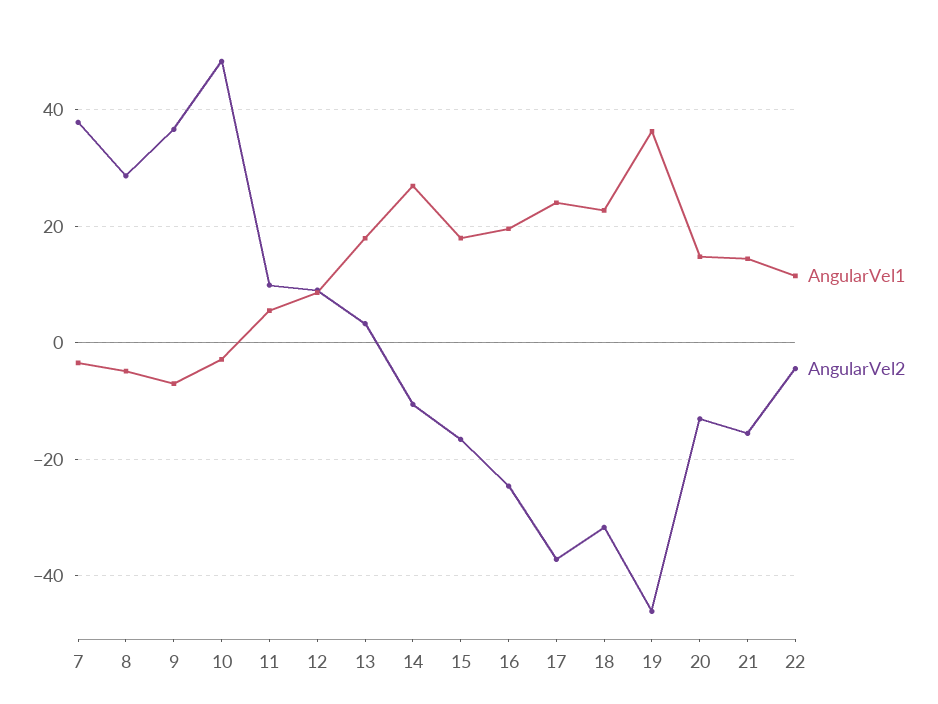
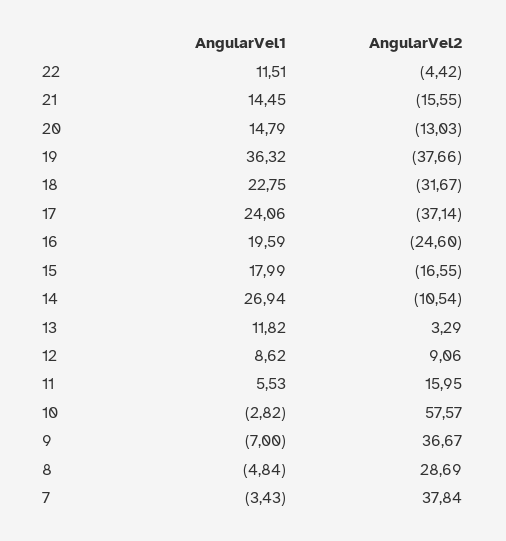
  {
    "AngularVel1": {
      "7": -3.43,
      "8": -4.84,
      "9": -7,
      "10": -2.82,
      "11": 5.53,
      "12": 8.62,
-     "13": 18,
+     "13": 11.82,
      "14": 26.94,
      "15": 17.99,
      "16": 19.59,
      "17": 24.06,
      "18": 22.75,
      "19": 36.32,
      "20": 14.79,
      "21": 14.45,
      "22": 11.51
    },
    "AngularVel2": {
      "7": 37.84,
      "8": 28.69,
      "9": 36.67,
-     "10": 48,
+     "10": 57.57,
-     "11": 10,
+     "11": 15.95,
      "12": 9.06,
      "13": 3.29,
      "14": -10.54,
      "15": -16.55,
      "16": -24.6,
      "17": -37.14,
      "18": -31.67,
-     "19": -46,
+     "19": -37.66,
      "20": -13.03,
      "21": -15.55,
      "22": -4.42
    }
  }

